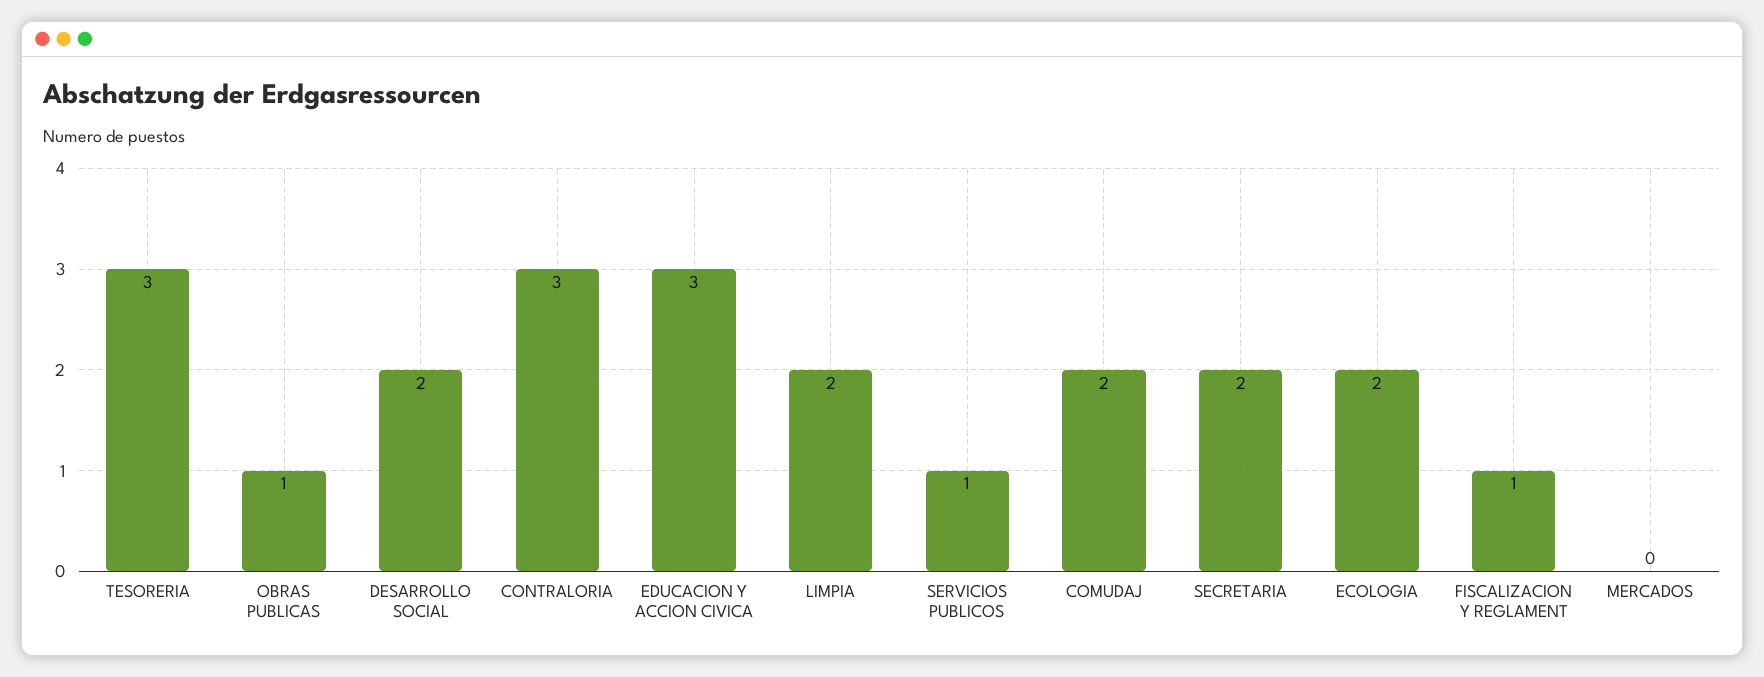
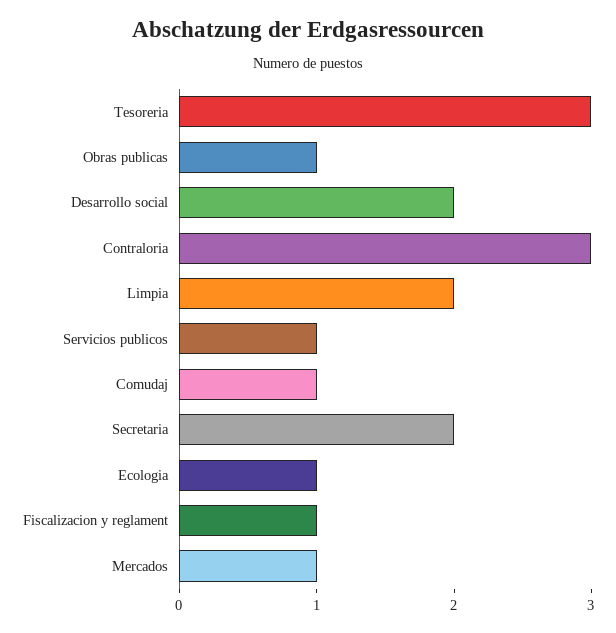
  {
    "TESORERIA": 3,
    "OBRAS PUBLICAS": 1,
    "DESARROLLO SOCIAL": 2,
    "CONTRALORIA": 3,
-   "EDUCACION Y ACCION CIVICA": 3,
    "LIMPIA": 2,
    "SERVICIOS PUBLICOS": 1,
-   "COMUDAJ": 2,
+   "COMUDAJ": 1,
    "SECRETARIA": 2,
-   "ECOLOGIA": 2,
+   "ECOLOGIA": 1,
    "FISCALIZACION Y REGLAMENT": 1,
-   "MERCADOS": 0
+   "MERCADOS": 1
  }

